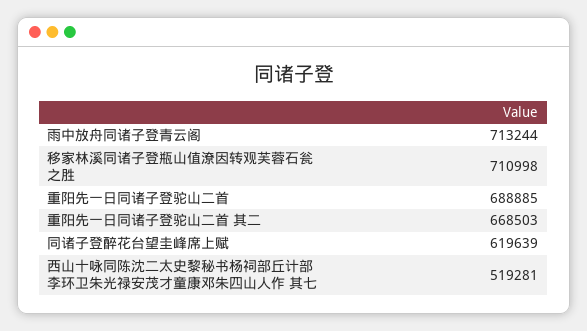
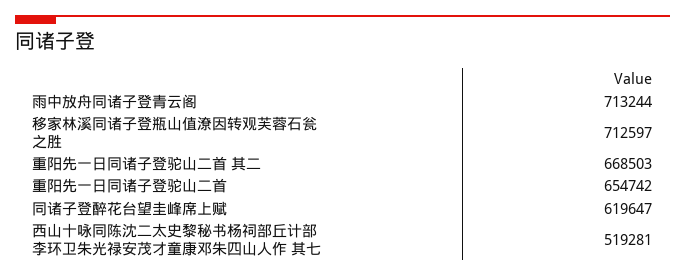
  {
    "雨中放舟同诸子登青云阁": 713244,
-   "移家林溪同诸子登瓶山值潦因转观芙蓉石瓮之胜": 710998,
+   "移家林溪同诸子登瓶山值潦因转观芙蓉石瓮之胜": 712597,
-   "重阳先一日同诸子登驼山二首": 688885,
+   "重阳先一日同诸子登驼山二首": 654742,
    "重阳先一日同诸子登驼山二首 其二": 668503,
-   "同诸子登醉花台望圭峰席上赋": 619639,
+   "同诸子登醉花台望圭峰席上赋": 619647,
    "西山十咏同陈沈二太史黎秘书杨祠部丘计部李环卫朱光禄安茂才童康邓朱四山人作 其七": 519281
  }

